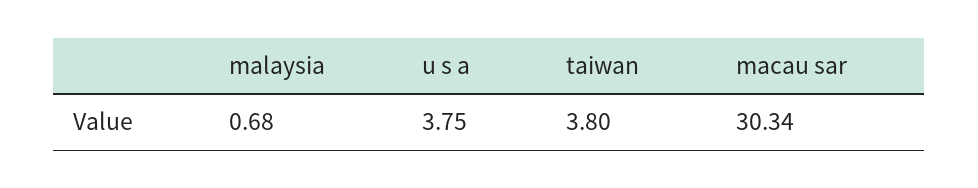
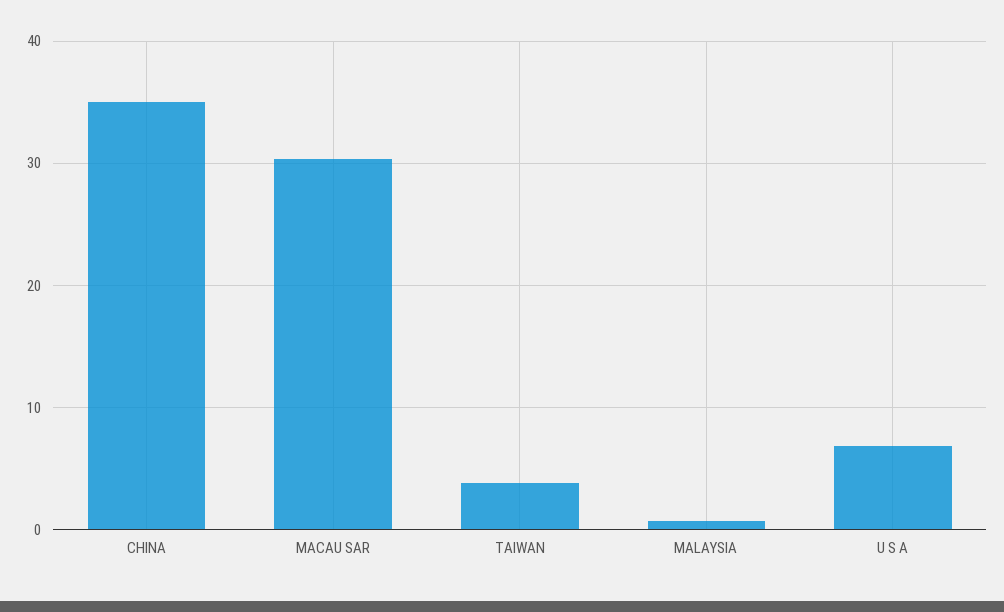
  {
    "malaysia": 0.68,
-   "u s a": 3.75,
+   "u s a": 7,
    "taiwan": 3.8,
-   "macau sar": 30.34
+   "macau sar": 30.34,
+   "CHINA": 35
  }

